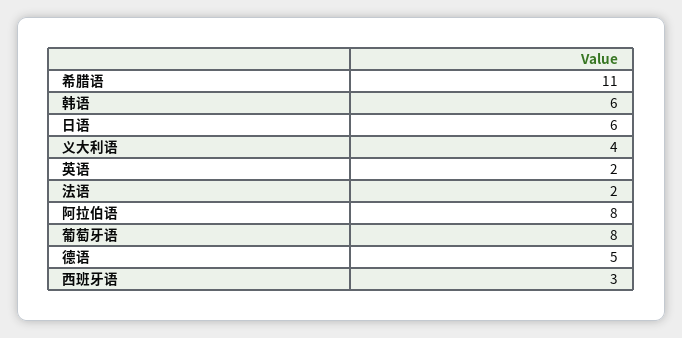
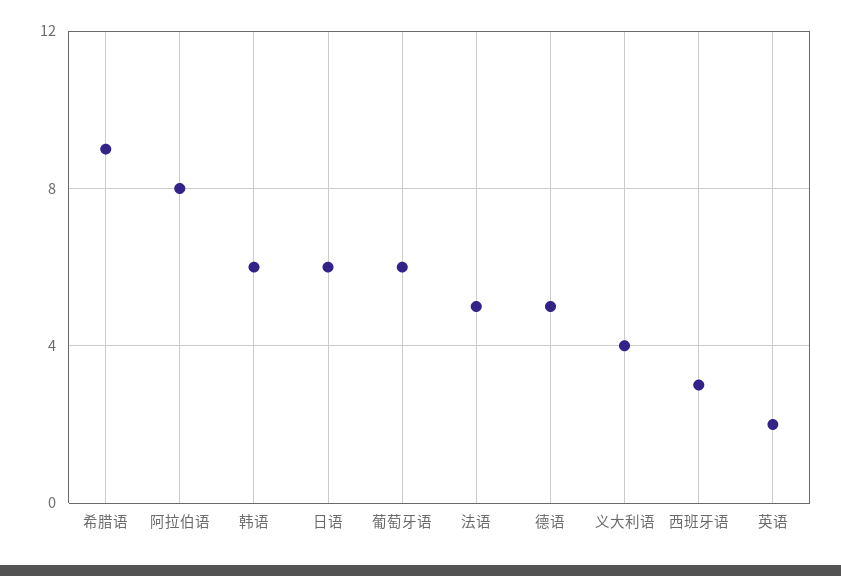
  {
-   "希腊语": 11,
+   "希腊语": 9,
    "韩语": 6,
    "日语": 6,
    "义大利语": 4,
    "英语": 2,
-   "法语": 2,
+   "法语": 5,
    "阿拉伯语": 8,
-   "葡萄牙语": 8,
+   "葡萄牙语": 6,
    "德语": 5,
    "西班牙语": 3
  }

